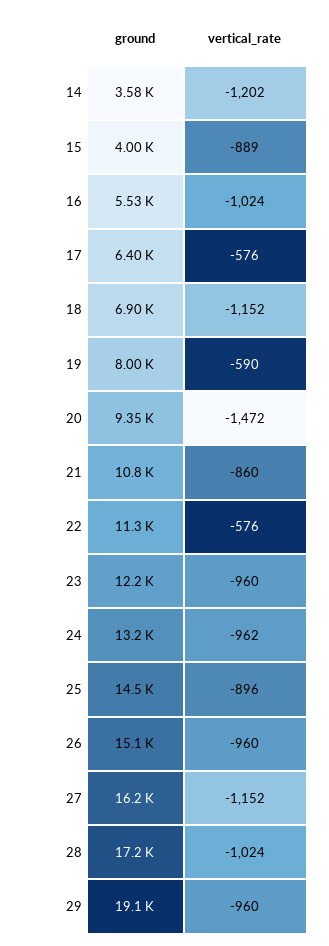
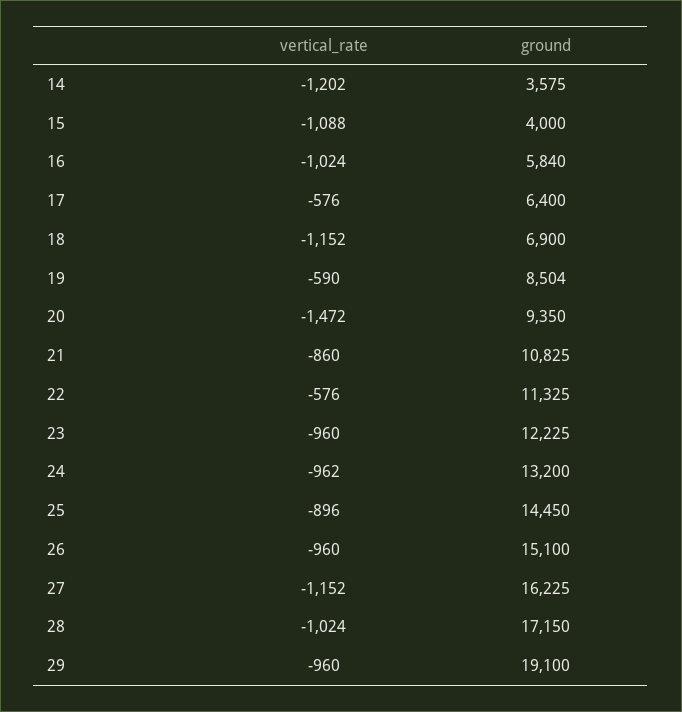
  {
    "ground": {
      "14": 3575,
      "15": 4000,
-     "16": 5530,
+     "16": 5840,
      "17": 6400,
      "18": 6900,
-     "19": 8000,
+     "19": 8504,
      "20": 9350,
      "21": 10825,
      "22": 11325,
      "23": 12225,
      "24": 13200,
      "25": 14450,
      "26": 15100,
      "27": 16225,
      "28": 17150,
      "29": 19100
    },
    "vertical_rate": {
      "14": -1202,
-     "15": -889,
+     "15": -1088,
      "16": -1024,
      "17": -576,
      "18": -1152,
      "19": -590,
      "20": -1472,
      "21": -860,
      "22": -576,
      "23": -960,
      "24": -962,
      "25": -896,
      "26": -960,
      "27": -1152,
      "28": -1024,
      "29": -960
    }
  }

